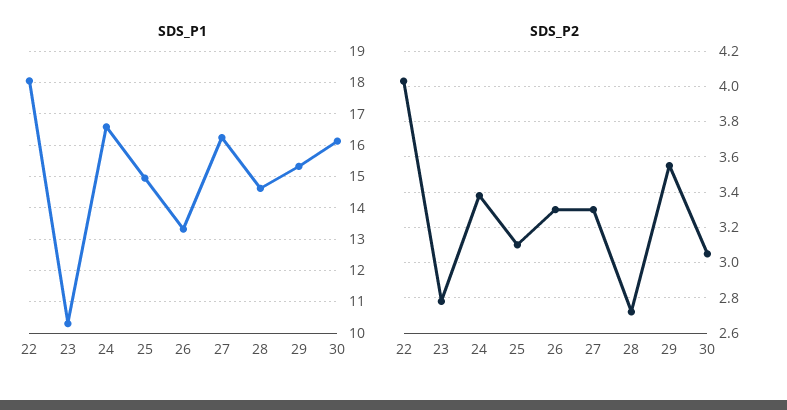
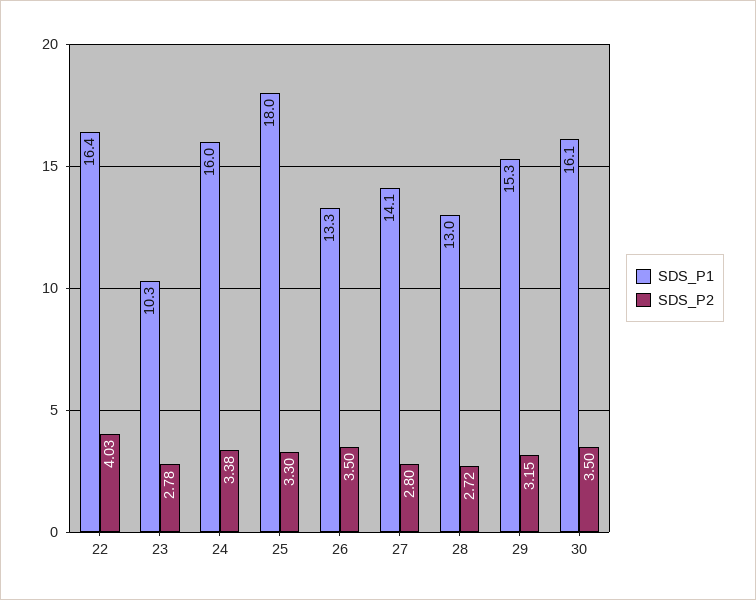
  {
    "SDS_P1": {
-     "22": 18,
+     "22": 16.4,
      "23": 10.3,
-     "24": 16.6,
+     "24": 16,
-     "25": 15,
+     "25": 18,
      "26": 13.3,
-     "27": 16.2,
+     "27": 14.1,
-     "28": 14.6,
+     "28": 13,
      "29": 15.3,
      "30": 16.1
    },
    "SDS_P2": {
      "22": 4.03,
      "23": 2.78,
      "24": 3.38,
-     "25": 3.1,
+     "25": 3.3,
-     "26": 3.3,
+     "26": 3.5,
-     "27": 3.3,
+     "27": 2.8,
      "28": 2.72,
-     "29": 3.55,
+     "29": 3.15,
-     "30": 3.05
+     "30": 3.5
    }
  }

